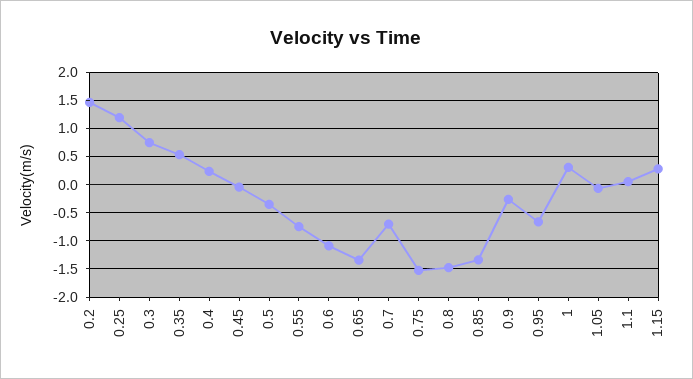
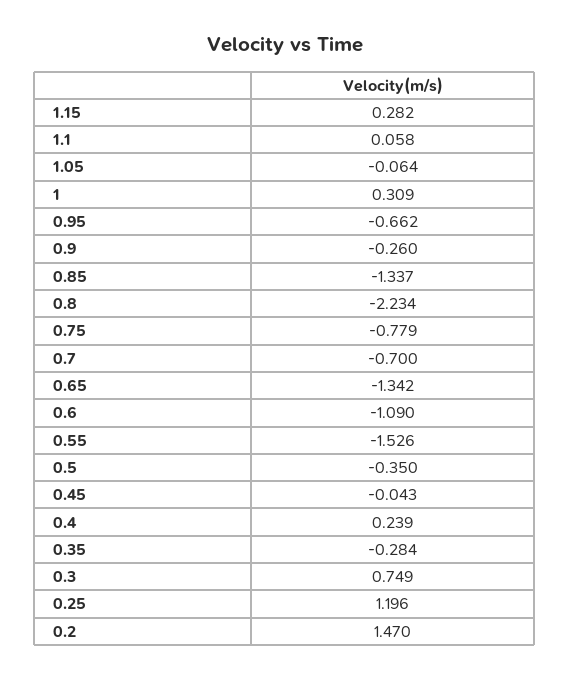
  {
    "0.2": 1.47,
    "0.25": 1.196,
    "0.3": 0.749,
-   "0.35": 0.5,
+   "0.35": -0.284,
    "0.4": 0.239,
    "0.45": -0.043,
    "0.5": -0.35,
-   "0.55": -0.75,
+   "0.55": -1.526,
    "0.6": -1.09,
    "0.65": -1.342,
    "0.7": -0.7,
-   "0.75": -1.5,
+   "0.75": -0.779,
-   "0.8": -1.5,
+   "0.8": -2.234,
    "0.85": -1.337,
    "0.9": -0.26,
    "0.95": -0.662,
    "1": 0.309,
    "1.05": -0.064,
    "1.1": 0.058,
    "1.15": 0.282
  }

